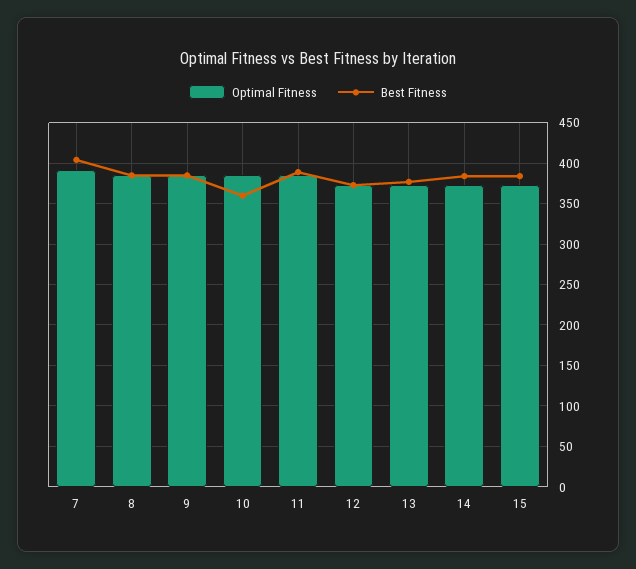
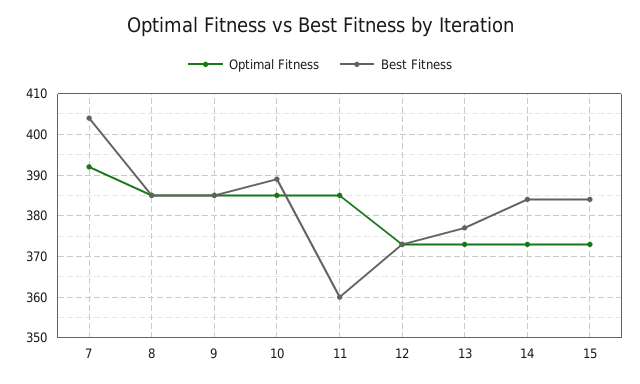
  {
    "Optimal Fitness": {
      "7": 390,
      "8": 385,
      "9": 385,
      "10": 385,
      "11": 385,
      "12": 375,
      "13": 375,
      "14": 375,
      "15": 375
    },
    "Best Fitness": {
      "7": 405,
      "8": 385,
      "9": 385,
-     "10": 360,
+     "10": 390,
-     "11": 390,
+     "11": 360,
      "12": 375,
      "13": 375,
      "14": 385,
      "15": 385
    }
  }

